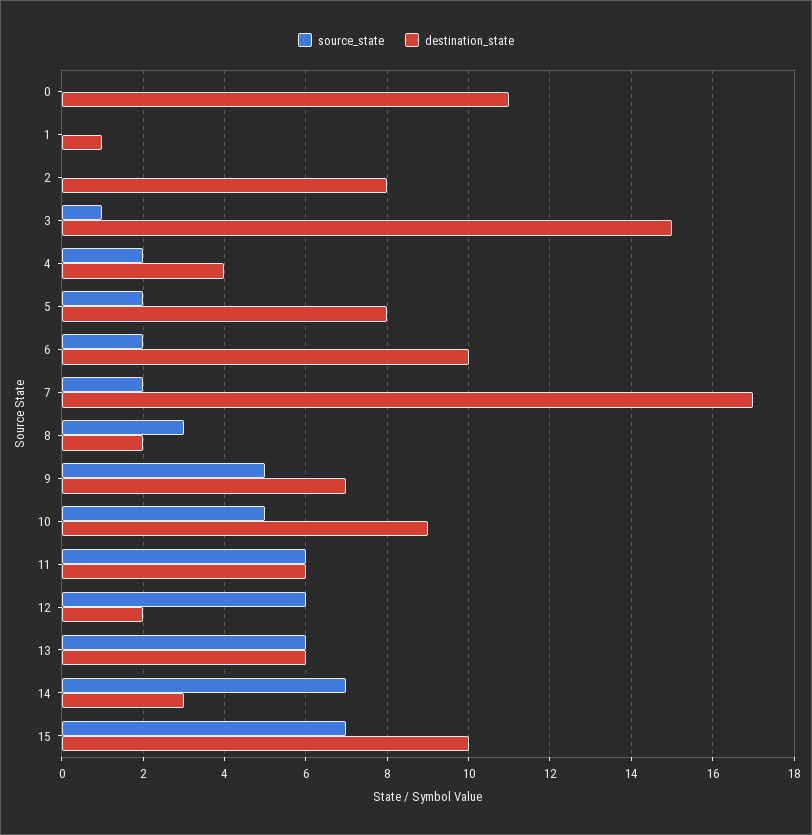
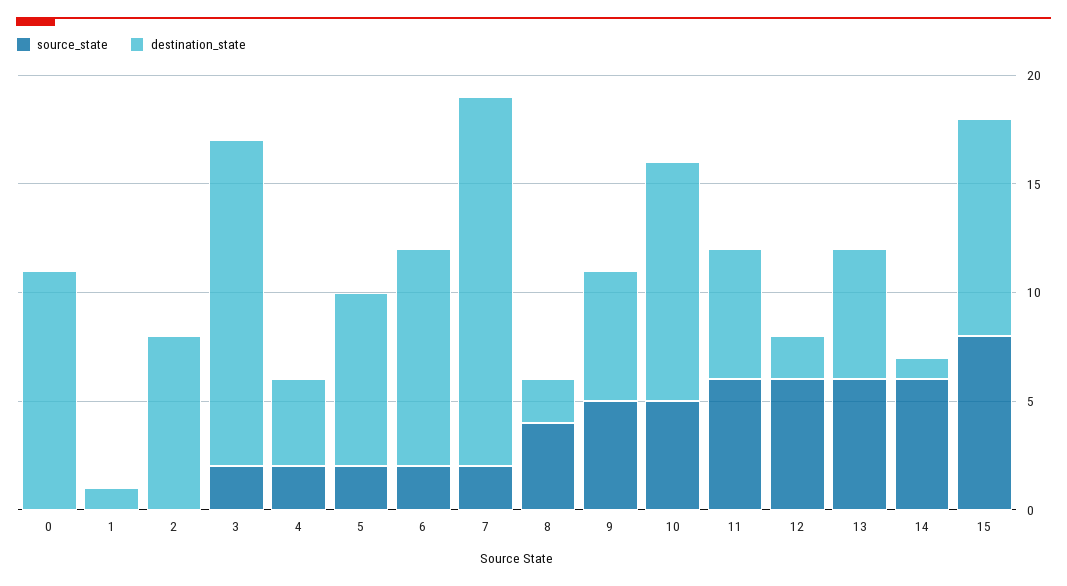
  {
    "source_state": {
      "0": 0,
      "1": 0,
      "2": 0,
-     "3": 1,
+     "3": 2,
      "4": 2,
      "5": 2,
      "6": 2,
      "7": 2,
-     "8": 3,
+     "8": 4,
      "9": 5,
      "10": 5,
      "11": 6,
      "12": 6,
      "13": 6,
-     "14": 7,
+     "14": 6,
-     "15": 7
+     "15": 8
    },
    "destination_state": {
      "0": 11,
      "1": 1,
      "2": 8,
      "3": 15,
      "4": 4,
      "5": 8,
      "6": 10,
      "7": 17,
      "8": 2,
-     "9": 7,
+     "9": 6,
-     "10": 9,
+     "10": 11,
      "11": 6,
      "12": 2,
      "13": 6,
-     "14": 3,
+     "14": 1,
      "15": 10
    }
  }

